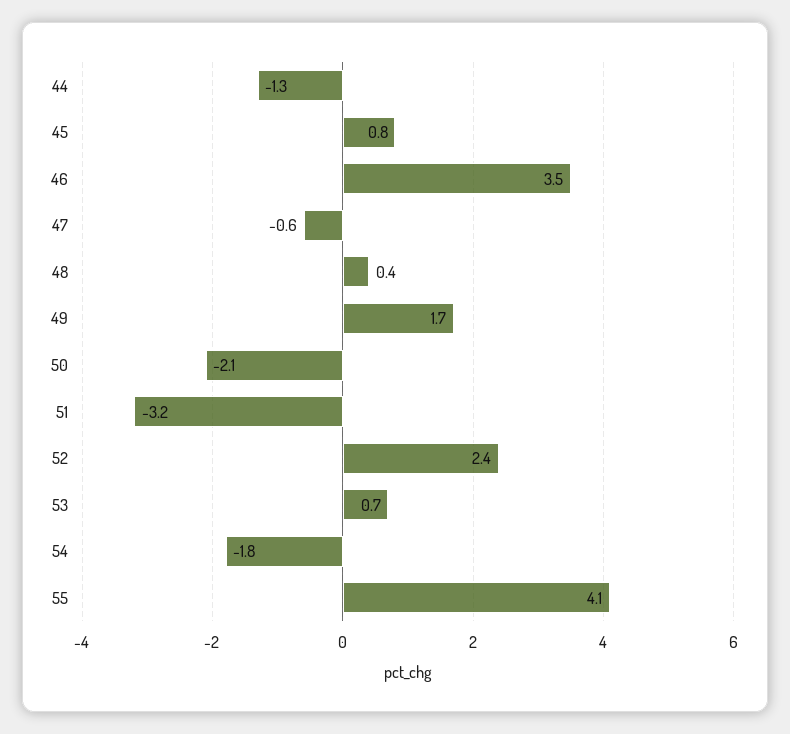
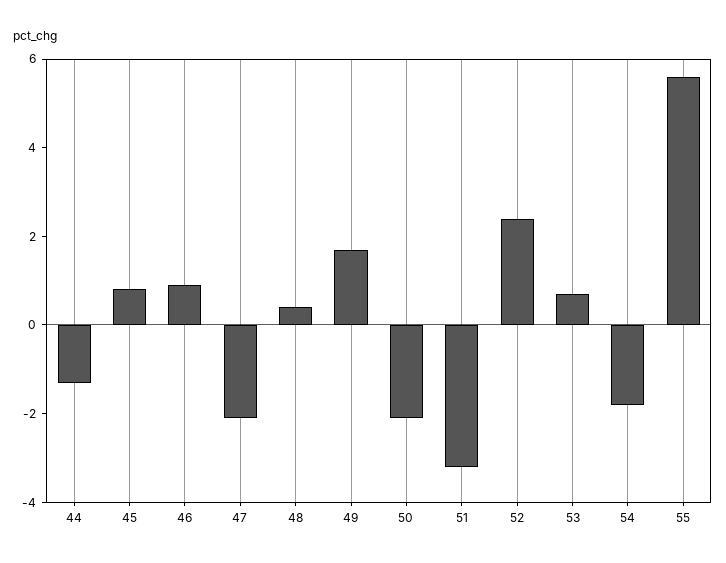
  {
    "44": -1.3,
    "45": 0.8,
-   "46": 3.5,
+   "46": 1,
-   "47": -0.6,
+   "47": -2,
    "48": 0.4,
    "49": 1.7,
    "50": -2.1,
    "51": -3.2,
    "52": 2.4,
    "53": 0.7,
    "54": -1.8,
-   "55": 4.1
+   "55": 5.5
  }

